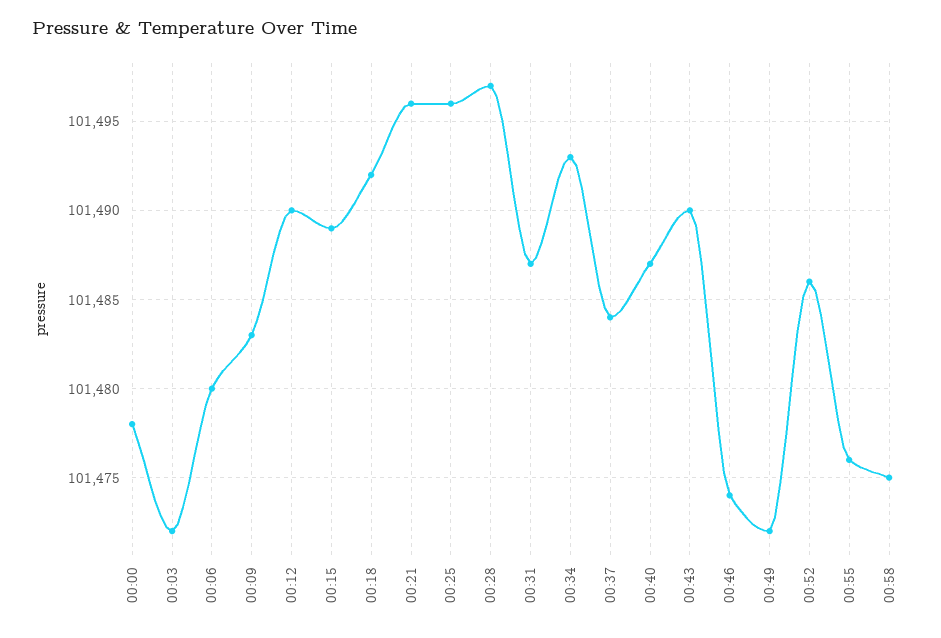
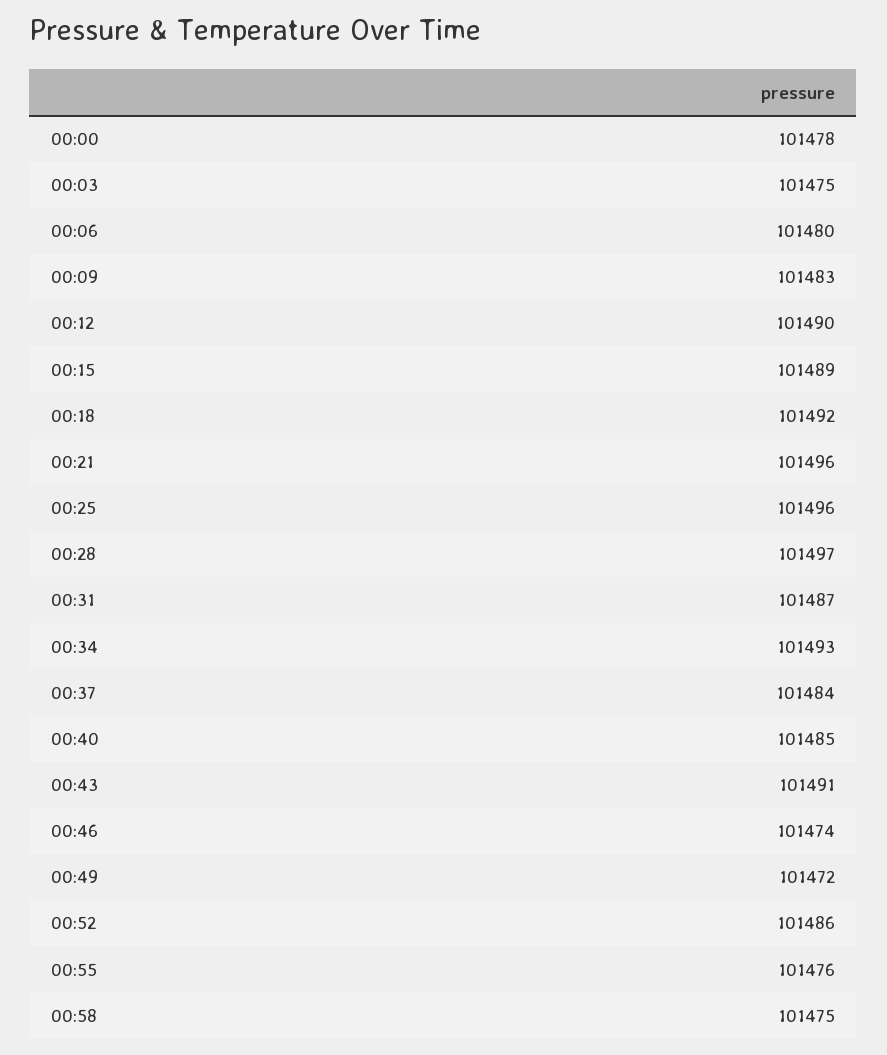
  {
    "00:00": 101478,
-   "00:03": 101472,
+   "00:03": 101475,
    "00:06": 101480,
    "00:09": 101483,
    "00:12": 101490,
    "00:15": 101489,
    "00:18": 101492,
    "00:21": 101496,
    "00:25": 101496,
    "00:28": 101497,
    "00:31": 101487,
    "00:34": 101493,
    "00:37": 101484,
-   "00:40": 101487,
+   "00:40": 101485,
-   "00:43": 101490,
+   "00:43": 101491,
    "00:46": 101474,
    "00:49": 101472,
    "00:52": 101486,
    "00:55": 101476,
    "00:58": 101475
  }

